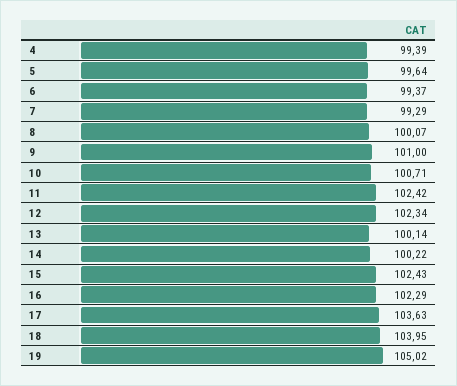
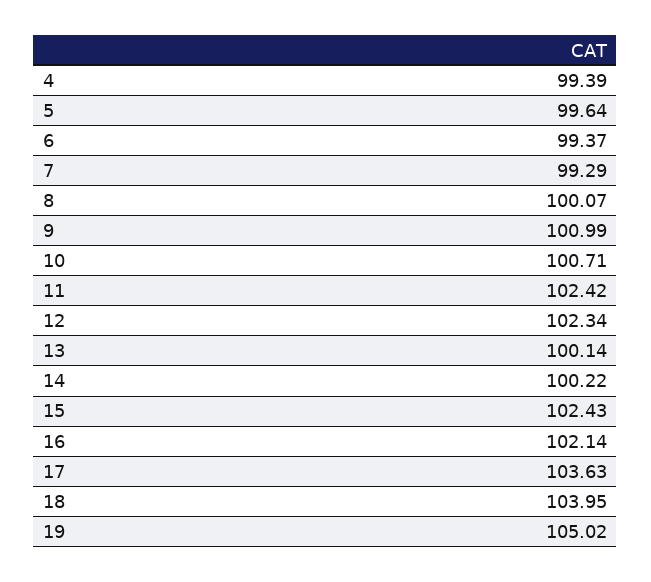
  {
    "4": 99.39,
    "5": 99.64,
    "6": 99.37,
    "7": 99.29,
    "8": 100.07,
-   "9": 101,
+   "9": 100.99,
    "10": 100.71,
    "11": 102.42,
    "12": 102.34,
    "13": 100.14,
    "14": 100.22,
    "15": 102.43,
-   "16": 102.29,
+   "16": 102.14,
    "17": 103.63,
    "18": 103.95,
    "19": 105.02
  }

